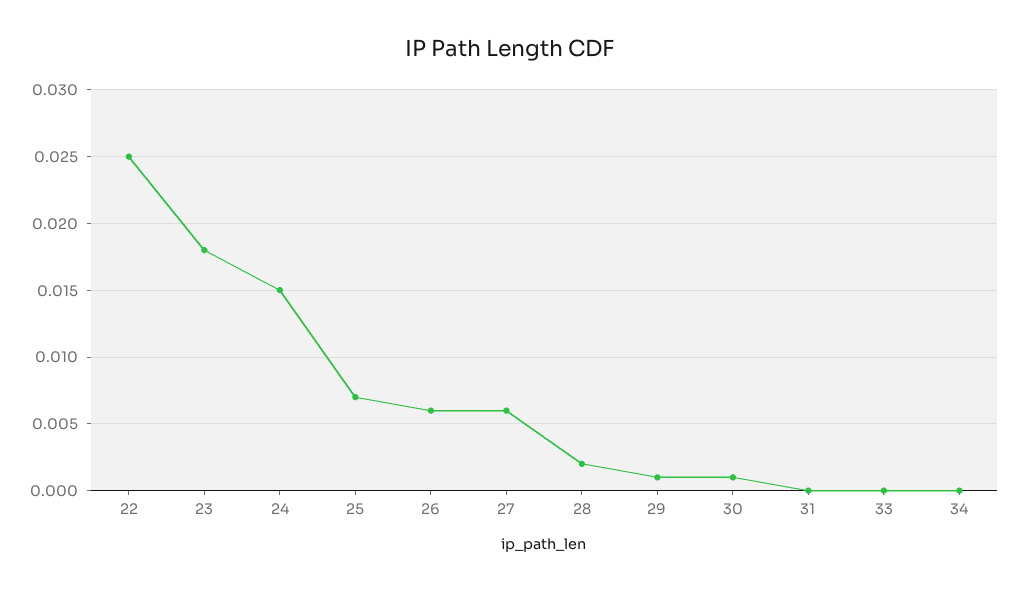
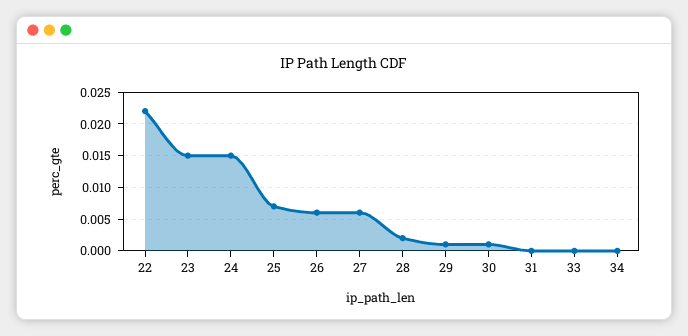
  {
-   "22": 0.025,
+   "22": 0.022,
-   "23": 0.018,
+   "23": 0.015,
    "24": 0.015,
    "25": 0.007,
    "26": 0.006,
    "27": 0.006,
    "28": 0.002,
    "29": 0.001,
    "30": 0.001,
    "31": 0,
    "33": 0,
    "34": 0
  }

